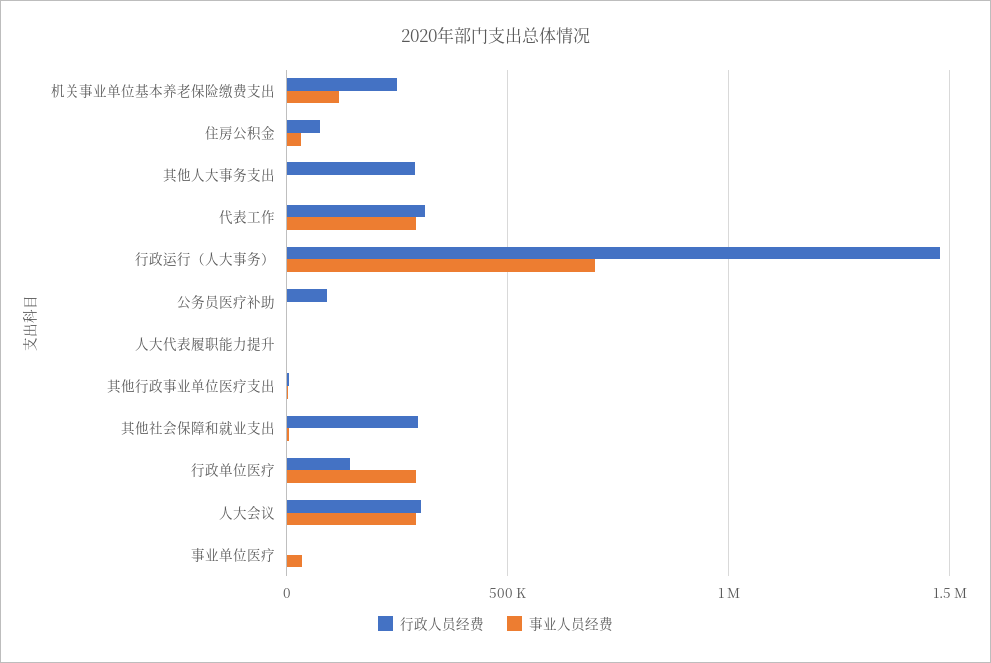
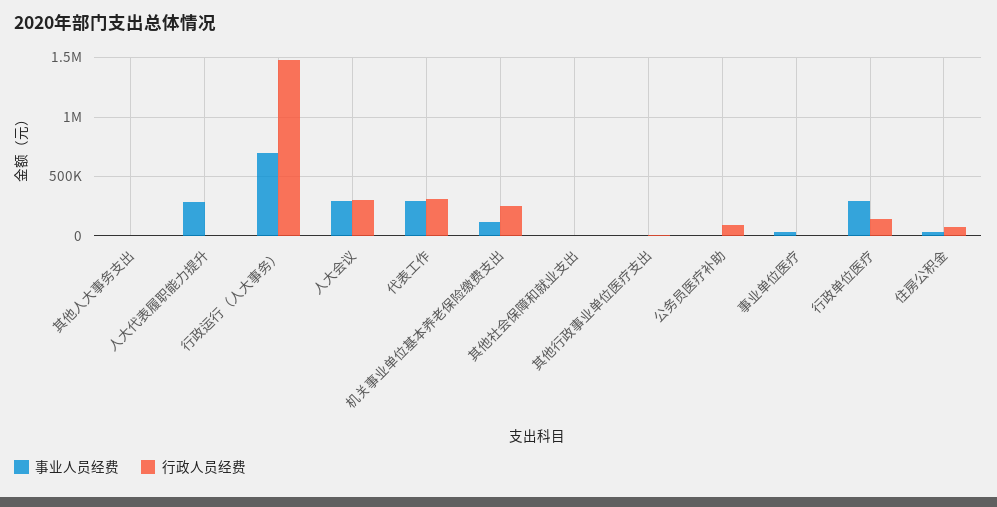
  {
    "行政人员经费": {
      "机关事业单位基本养老保险缴费支出": 250000,
      "住房公积金": 50000,
-     "其他人大事务支出": 300000,
+     "其他人大事务支出": 0,
      "代表工作": 300000,
      "行政运行（人大事务）": 1500000,
      "公务员医疗补助": 100000,
      "人大代表履职能力提升": 0,
      "其他行政事业单位医疗支出": 0,
-     "其他社会保障和就业支出": 300000,
+     "其他社会保障和就业支出": 0,
      "行政单位医疗": 150000,
      "人大会议": 300000,
      "事业单位医疗": 0
    },
    "事业人员经费": {
      "机关事业单位基本养老保险缴费支出": 100000,
      "住房公积金": 50000,
      "其他人大事务支出": 0,
      "代表工作": 300000,
      "行政运行（人大事务）": 700000,
      "公务员医疗补助": 0,
-     "人大代表履职能力提升": 0,
+     "人大代表履职能力提升": 300000,
      "其他行政事业单位医疗支出": 0,
      "其他社会保障和就业支出": 0,
      "行政单位医疗": 300000,
      "人大会议": 300000,
      "事业单位医疗": 50000
    }
  }

